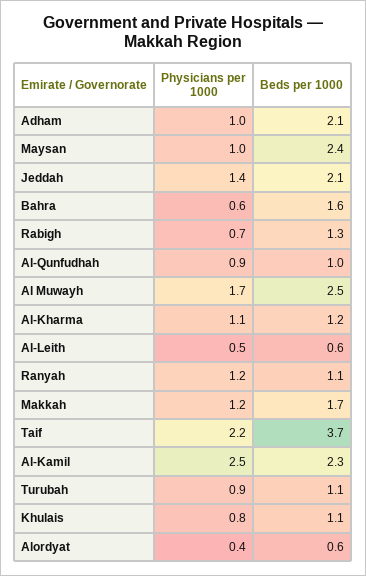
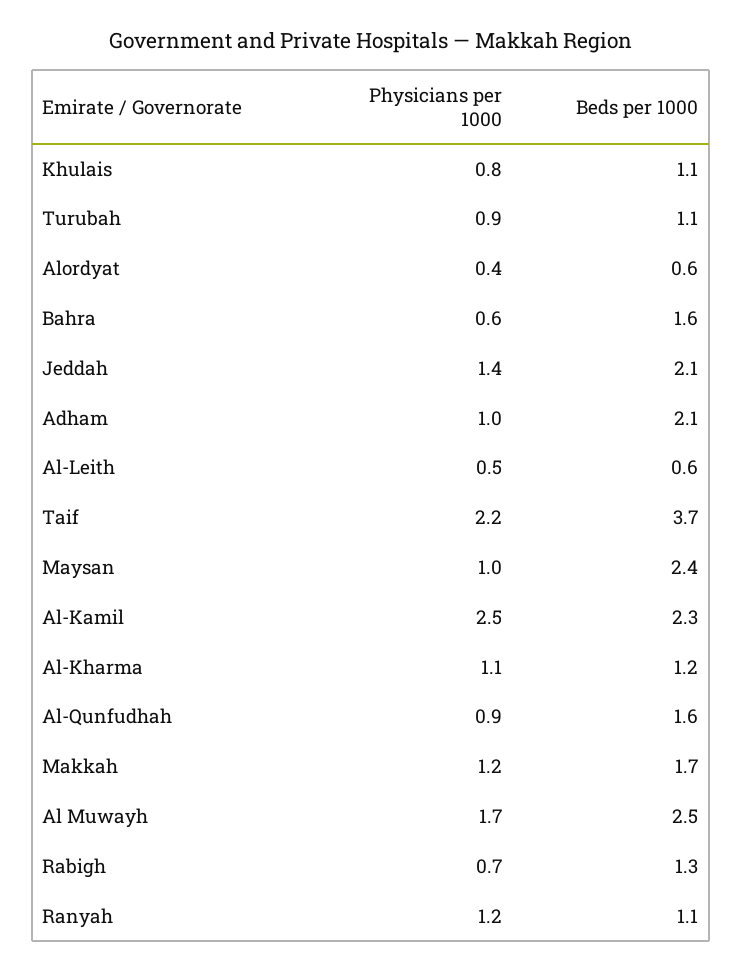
  {
    "Physicians per 1000": {
      "Adham": 1,
      "Maysan": 1,
      "Jeddah": 1.4,
      "Bahra": 0.6,
      "Rabigh": 0.7,
      "Al-Qunfudhah": 0.9,
      "Al Muwayh": 1.7,
      "Al-Kharma": 1.1,
      "Al-Leith": 0.5,
      "Ranyah": 1.2,
      "Makkah": 1.2,
      "Taif": 2.2,
      "Al-Kamil": 2.5,
      "Turubah": 0.9,
      "Khulais": 0.8,
      "Alordyat": 0.4
    },
    "Beds per 1000": {
      "Adham": 2.1,
      "Maysan": 2.4,
      "Jeddah": 2.1,
      "Bahra": 1.6,
      "Rabigh": 1.3,
-     "Al-Qunfudhah": 1,
+     "Al-Qunfudhah": 1.6,
      "Al Muwayh": 2.5,
      "Al-Kharma": 1.2,
      "Al-Leith": 0.6,
      "Ranyah": 1.1,
      "Makkah": 1.7,
      "Taif": 3.7,
      "Al-Kamil": 2.3,
      "Turubah": 1.1,
      "Khulais": 1.1,
      "Alordyat": 0.6
    }
  }

